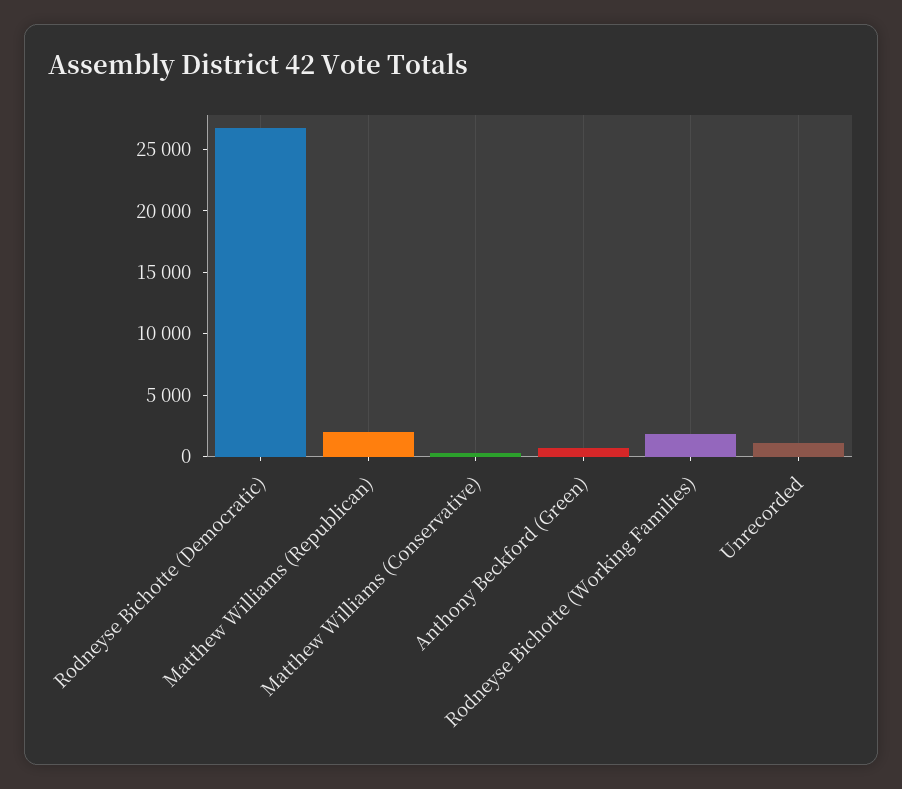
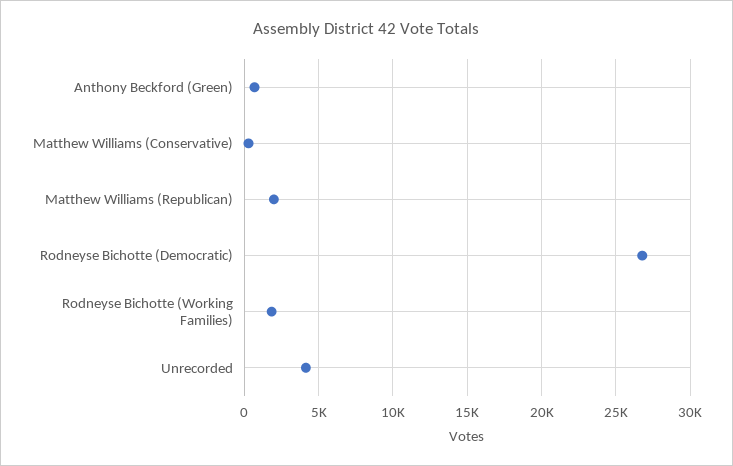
  {
    "Rodneyse Bichotte (Democratic)": 27000,
    "Matthew Williams (Republican)": 2000,
    "Matthew Williams (Conservative)": 500,
    "Anthony Beckford (Green)": 500,
    "Rodneyse Bichotte (Working Families)": 2000,
-   "Unrecorded": 1000
+   "Unrecorded": 4000
  }

